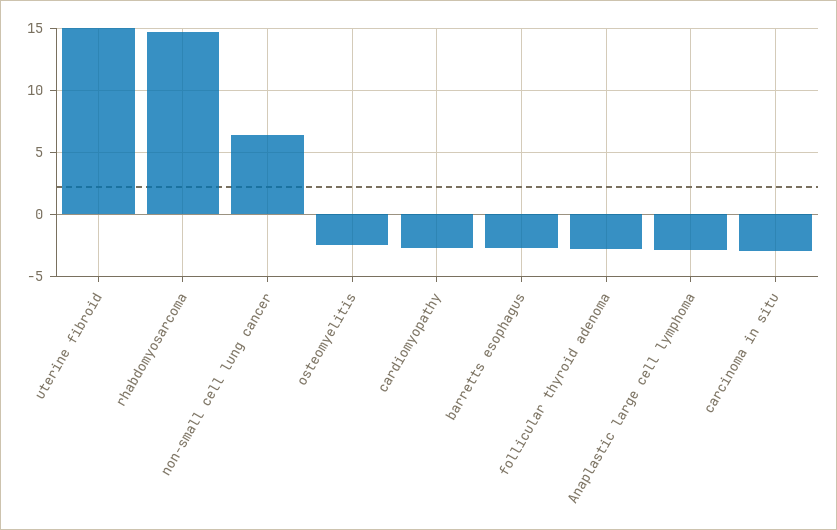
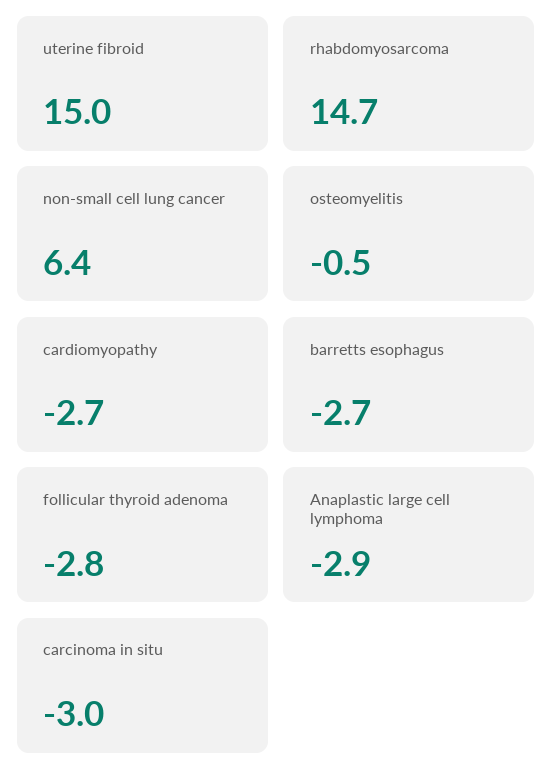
  {
    "uterine fibroid": 15,
    "rhabdomyosarcoma": 14.7,
    "non-small cell lung cancer": 6.4,
-   "osteomyelitis": -2.5,
+   "osteomyelitis": -0.5,
    "cardiomyopathy": -2.7,
    "barretts esophagus": -2.7,
    "follicular thyroid adenoma": -2.8,
    "Anaplastic large cell lymphoma": -2.9,
    "carcinoma in situ": -3
  }

